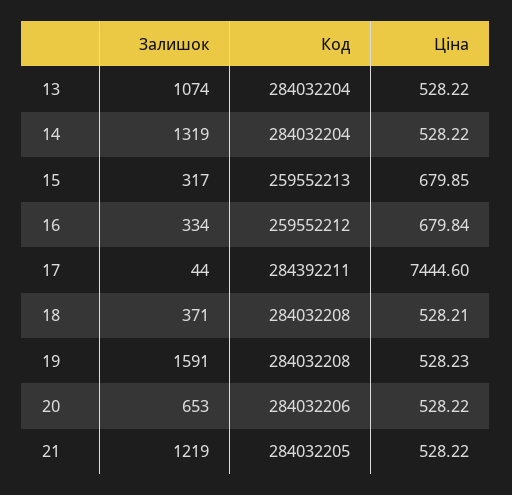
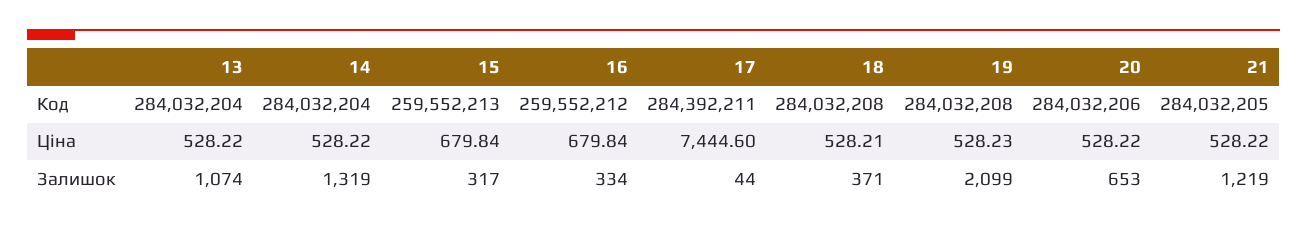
  {
    "Залишок": {
      "13": 1074,
      "14": 1319,
      "15": 317,
      "16": 334,
      "17": 44,
      "18": 371,
-     "19": 1591,
+     "19": 2099,
      "20": 653,
      "21": 1219
    },
    "Код": {
      "13": 284032204,
      "14": 284032204,
      "15": 259552213,
      "16": 259552212,
      "17": 284392211,
      "18": 284032208,
      "19": 284032208,
      "20": 284032206,
      "21": 284032205
    },
    "Ціна": {
      "13": 528.22,
      "14": 528.22,
-     "15": 679.85,
+     "15": 679.84,
      "16": 679.84,
      "17": 7444.6,
      "18": 528.21,
      "19": 528.23,
      "20": 528.22,
      "21": 528.22
    }
  }

